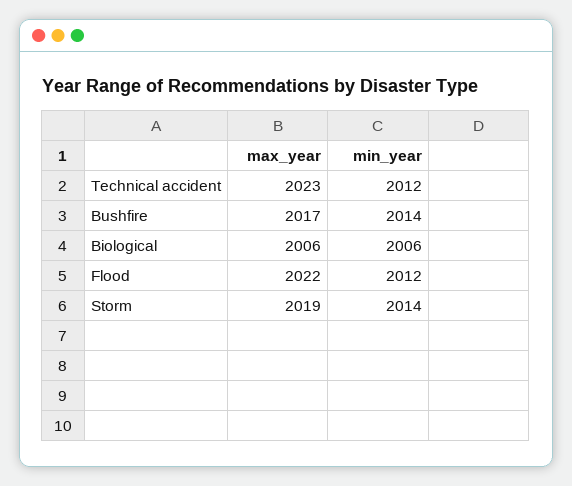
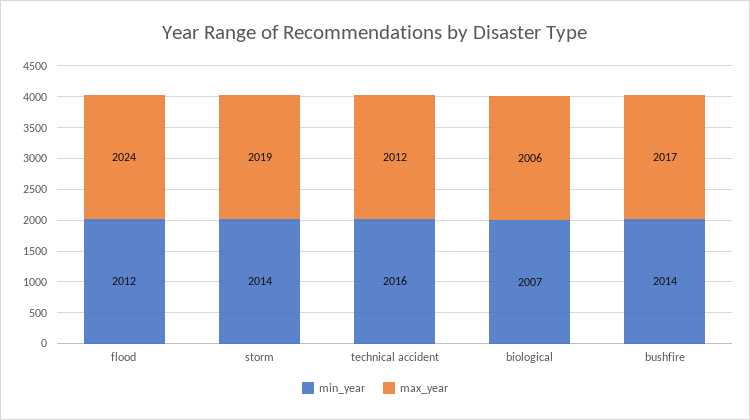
  {
    "max_year": {
-     "Technical accident": 2023,
+     "Technical accident": 2012,
      "Bushfire": 2017,
      "Biological": 2006,
-     "Flood": 2022,
+     "Flood": 2024,
      "Storm": 2019
    },
    "min_year": {
-     "Technical accident": 2012,
+     "Technical accident": 2016,
      "Bushfire": 2014,
-     "Biological": 2006,
+     "Biological": 2007,
      "Flood": 2012,
      "Storm": 2014
    }
  }

